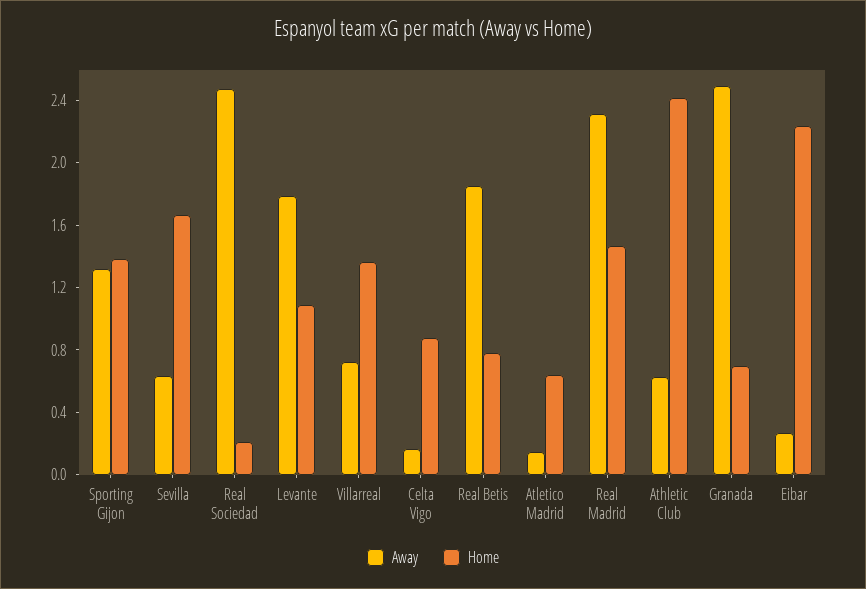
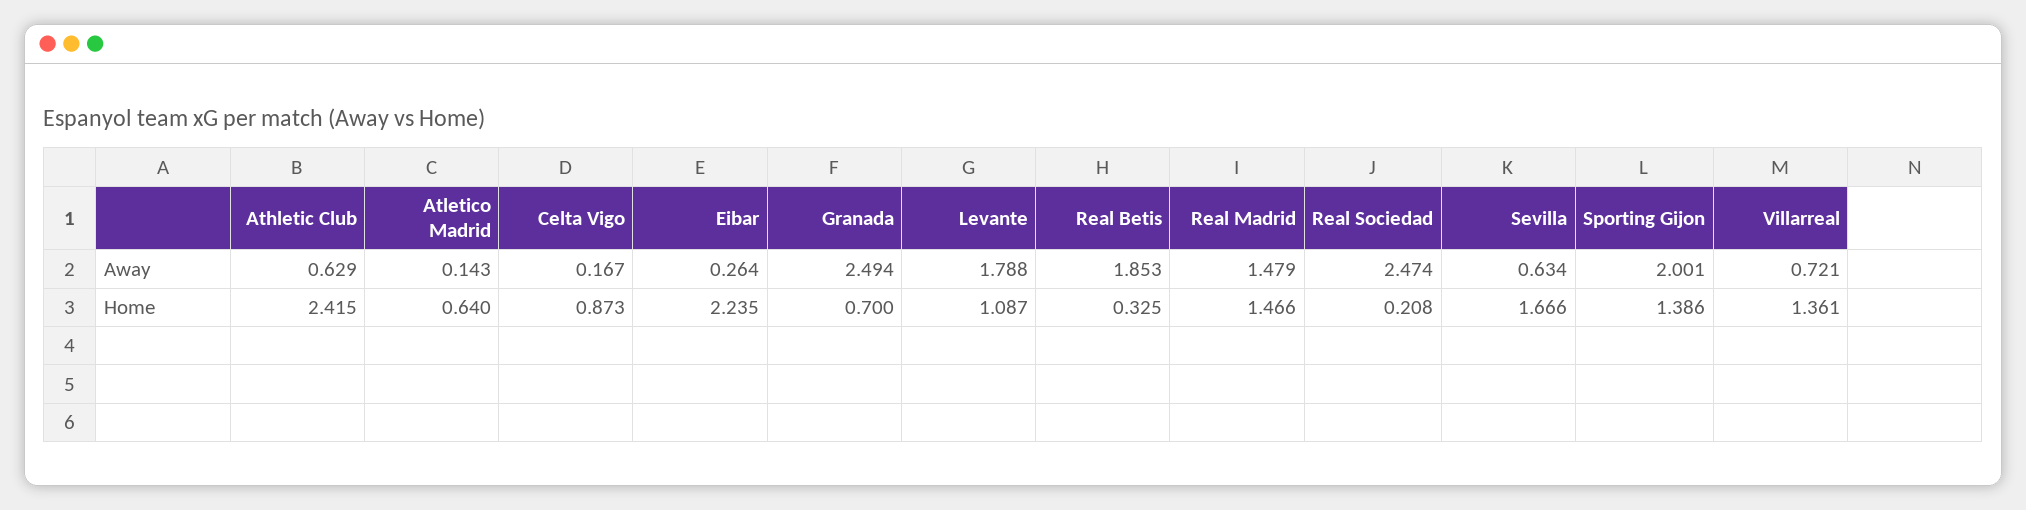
  {
    "Away": {
-     "Sporting Gijon": 1.3,
+     "Sporting Gijon": 2.001,
      "Sevilla": 0.634,
      "Real Sociedad": 2.474,
      "Levante": 1.788,
      "Villarreal": 0.721,
      "Celta Vigo": 0.167,
      "Real Betis": 1.853,
      "Atletico Madrid": 0.143,
-     "Real Madrid": 2.3,
+     "Real Madrid": 1.479,
      "Athletic Club": 0.629,
      "Granada": 2.494,
      "Eibar": 0.264
    },
    "Home": {
      "Sporting Gijon": 1.386,
      "Sevilla": 1.666,
      "Real Sociedad": 0.208,
      "Levante": 1.087,
      "Villarreal": 1.361,
      "Celta Vigo": 0.873,
-     "Real Betis": 0.8,
+     "Real Betis": 0.325,
      "Atletico Madrid": 0.64,
      "Real Madrid": 1.466,
      "Athletic Club": 2.415,
      "Granada": 0.7,
      "Eibar": 2.235
    }
  }

